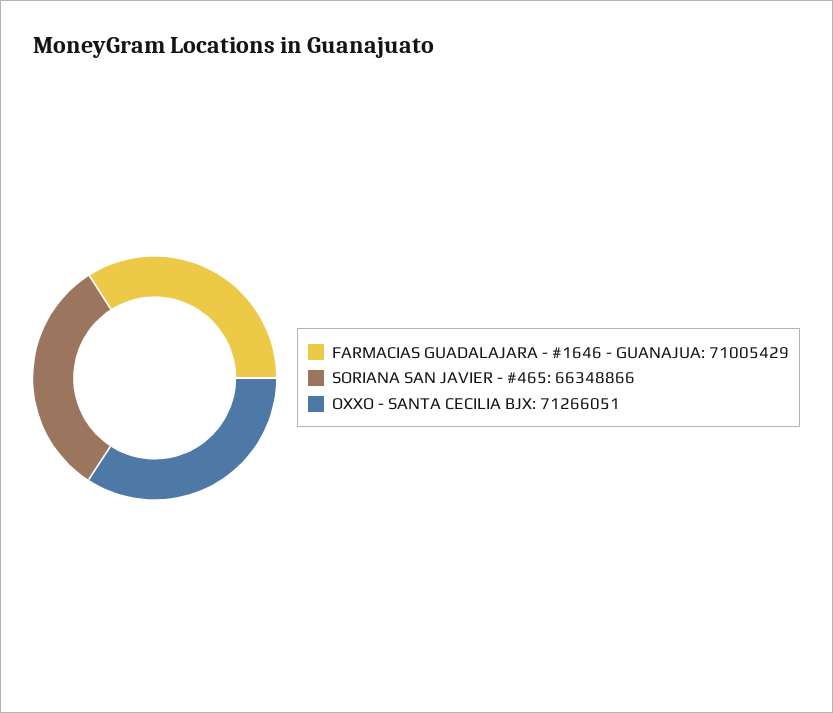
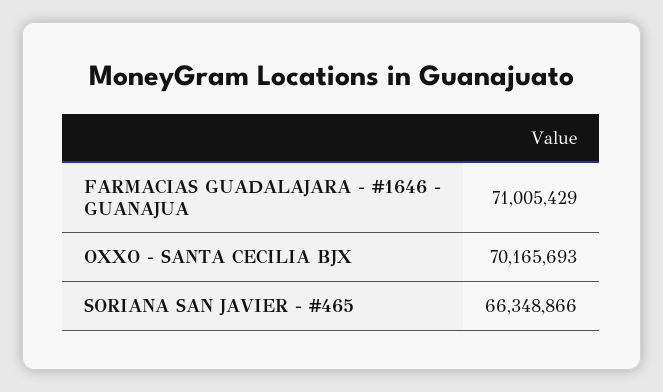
  {
    "FARMACIAS GUADALAJARA - #1646 - GUANAJUA": 71005429,
    "SORIANA SAN JAVIER - #465": 66348866,
-   "OXXO - SANTA CECILIA BJX": 71266051
+   "OXXO - SANTA CECILIA BJX": 70165693
  }

